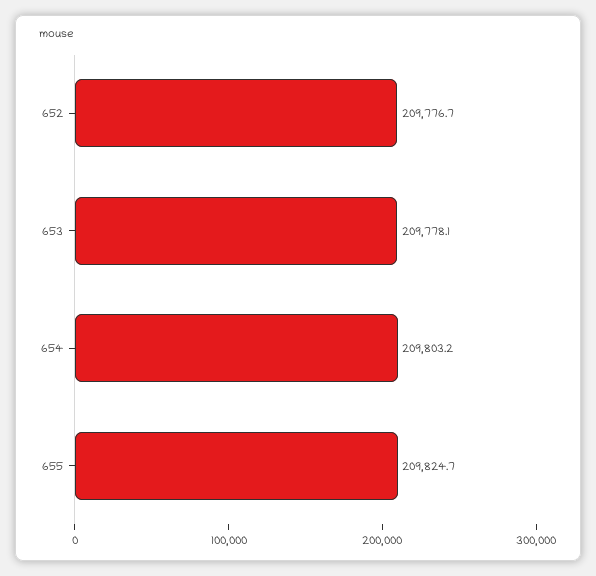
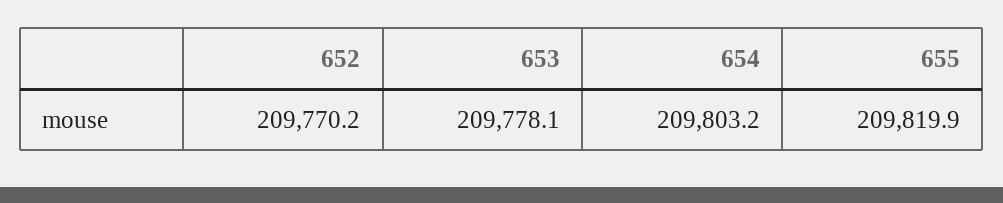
  {
-   "652": 209776.7,
+   "652": 209770.2,
    "653": 209778.1,
    "654": 209803.2,
-   "655": 209824.7
+   "655": 209819.9
  }

